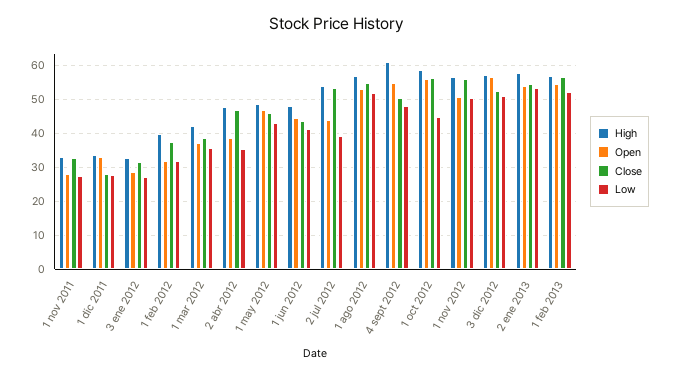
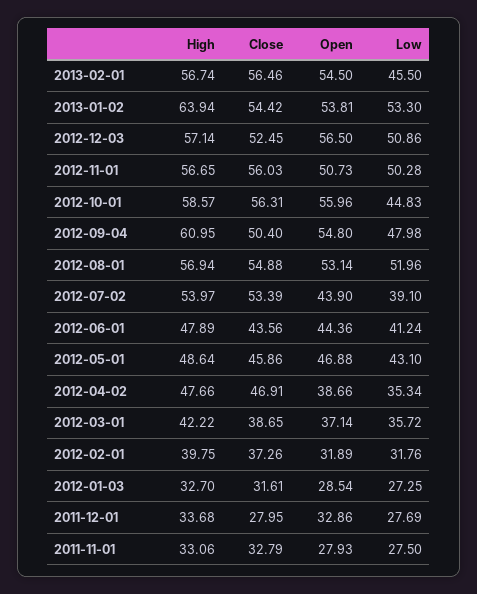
  {
    "High": {
      "1 nov 2011": 33.06,
      "1 dic 2011": 33.68,
      "3 ene 2012": 32.7,
      "1 feb 2012": 39.75,
      "1 mar 2012": 42.22,
      "2 abr 2012": 47.66,
      "1 may 2012": 48.64,
      "1 jun 2012": 47.89,
      "2 jul 2012": 53.97,
      "1 ago 2012": 56.94,
      "4 sept 2012": 60.95,
      "1 oct 2012": 58.57,
      "1 nov 2012": 56.65,
      "3 dic 2012": 57.14,
-     "2 ene 2013": 58,
+     "2 ene 2013": 63.94,
      "1 feb 2013": 56.74
    },
    "Open": {
      "1 nov 2011": 27.93,
      "1 dic 2011": 32.86,
      "3 ene 2012": 28.54,
      "1 feb 2012": 31.89,
      "1 mar 2012": 37.14,
      "2 abr 2012": 38.66,
      "1 may 2012": 46.88,
      "1 jun 2012": 44.36,
      "2 jul 2012": 43.9,
      "1 ago 2012": 53.14,
      "4 sept 2012": 54.8,
      "1 oct 2012": 55.96,
      "1 nov 2012": 50.73,
      "3 dic 2012": 56.5,
      "2 ene 2013": 53.81,
      "1 feb 2013": 54.5
    },
    "Close": {
      "1 nov 2011": 32.79,
      "1 dic 2011": 27.95,
      "3 ene 2012": 31.61,
      "1 feb 2012": 37.26,
      "1 mar 2012": 38.65,
      "2 abr 2012": 46.91,
      "1 may 2012": 45.86,
      "1 jun 2012": 43.56,
      "2 jul 2012": 53.39,
      "1 ago 2012": 54.88,
      "4 sept 2012": 50.4,
      "1 oct 2012": 56.31,
      "1 nov 2012": 56.03,
      "3 dic 2012": 52.45,
      "2 ene 2013": 54.42,
      "1 feb 2013": 56.46
    },
    "Low": {
      "1 nov 2011": 27.5,
      "1 dic 2011": 27.69,
      "3 ene 2012": 27.25,
      "1 feb 2012": 31.76,
      "1 mar 2012": 35.72,
      "2 abr 2012": 35.34,
      "1 may 2012": 43.1,
      "1 jun 2012": 41.24,
      "2 jul 2012": 39.1,
      "1 ago 2012": 51.96,
      "4 sept 2012": 47.98,
      "1 oct 2012": 44.83,
      "1 nov 2012": 50.28,
      "3 dic 2012": 50.86,
      "2 ene 2013": 53.3,
-     "1 feb 2013": 52
+     "1 feb 2013": 45.5
    }
  }

